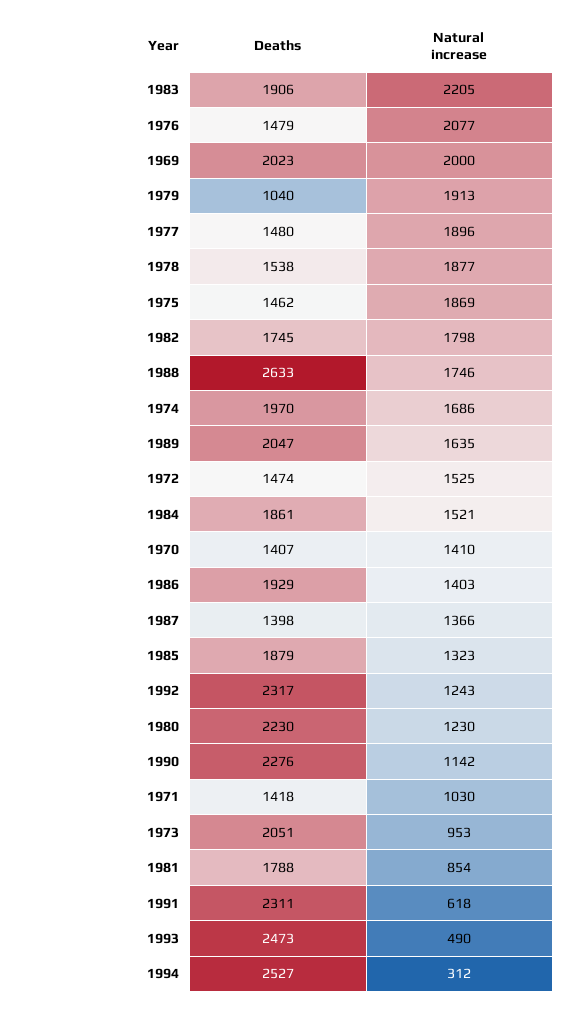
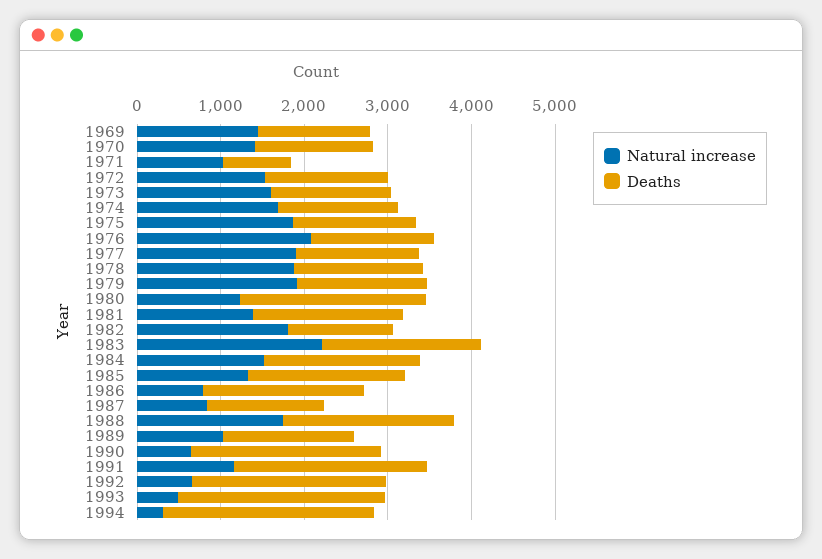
  {
    "Deaths": {
      "1983": 1906,
      "1976": 1479,
-     "1969": 2023,
+     "1969": 1400,
-     "1979": 1040,
+     "1979": 1600,
      "1977": 1480,
      "1978": 1538,
      "1975": 1462,
-     "1982": 1745,
+     "1982": 1200,
-     "1988": 2633,
+     "1988": 2000,
-     "1974": 1970,
+     "1974": 1400,
-     "1989": 2047,
+     "1989": 1600,
      "1972": 1474,
      "1984": 1861,
      "1970": 1407,
      "1986": 1929,
      "1987": 1398,
      "1985": 1879,
      "1992": 2317,
      "1980": 2230,
      "1990": 2276,
-     "1971": 1418,
+     "1971": 800,
-     "1973": 2051,
+     "1973": 1400,
      "1981": 1788,
      "1991": 2311,
      "1993": 2473,
      "1994": 2527
    },
    "Natural increase": {
      "1983": 2205,
      "1976": 2077,
-     "1969": 2000,
+     "1969": 1400,
      "1979": 1913,
      "1977": 1896,
      "1978": 1877,
      "1975": 1869,
      "1982": 1798,
      "1988": 1746,
      "1974": 1686,
-     "1989": 1635,
+     "1989": 1000,
      "1972": 1525,
      "1984": 1521,
      "1970": 1410,
-     "1986": 1403,
+     "1986": 800,
-     "1987": 1366,
+     "1987": 800,
      "1985": 1323,
-     "1992": 1243,
+     "1992": 600,
      "1980": 1230,
-     "1990": 1142,
+     "1990": 600,
      "1971": 1030,
-     "1973": 953,
+     "1973": 1600,
-     "1981": 854,
+     "1981": 1400,
-     "1991": 618,
+     "1991": 1200,
      "1993": 490,
      "1994": 312
    }
  }

